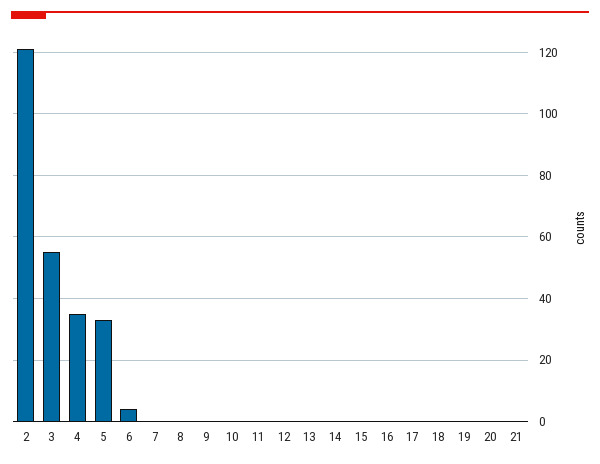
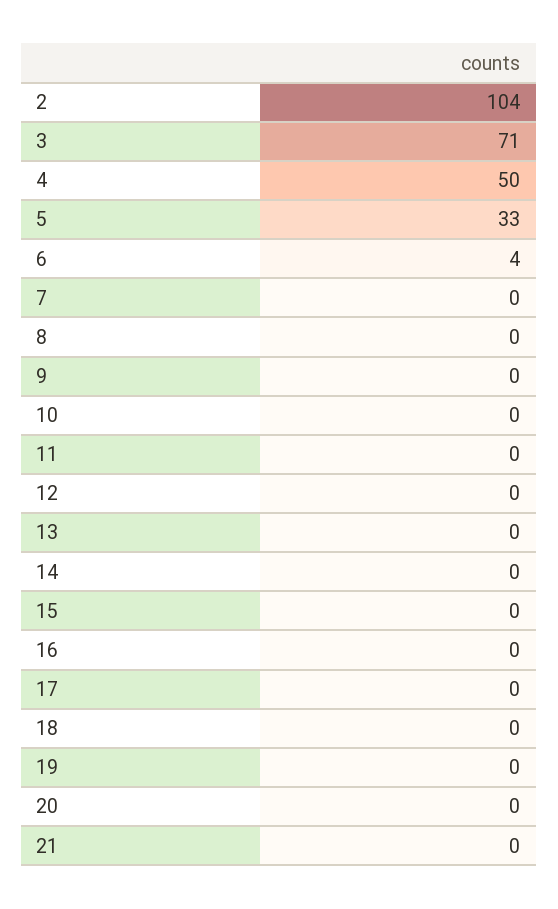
  {
-   "2": 120,
+   "2": 104,
-   "3": 55,
+   "3": 71,
-   "4": 35,
+   "4": 50,
    "5": 33,
    "6": 4,
    "7": 0,
    "8": 0,
    "9": 0,
    "10": 0,
    "11": 0,
    "12": 0,
    "13": 0,
    "14": 0,
    "15": 0,
    "16": 0,
    "17": 0,
    "18": 0,
    "19": 0,
    "20": 0,
    "21": 0
  }

